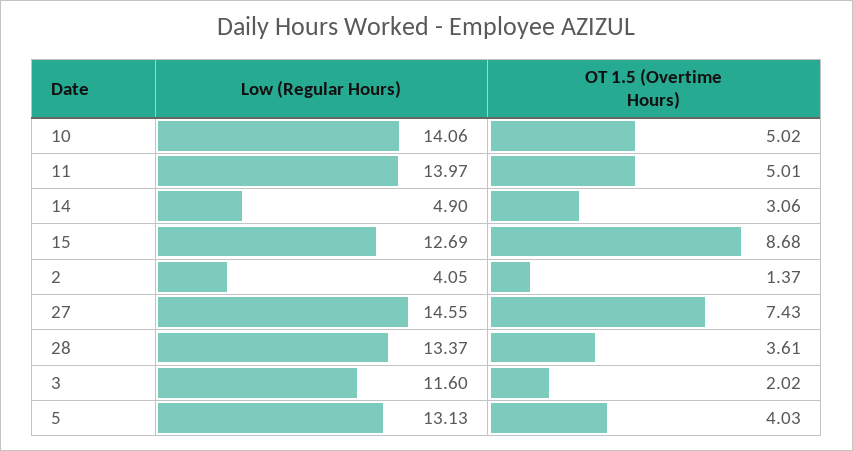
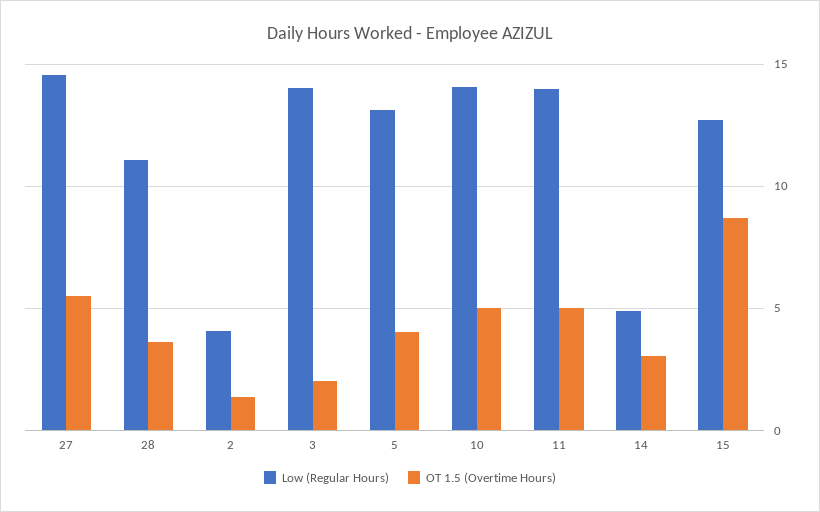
  {
    "Low (Regular Hours)": {
      "10": 14.06,
      "11": 13.97,
      "14": 4.9,
      "15": 12.69,
      "2": 4.05,
      "27": 14.55,
-     "28": 13.37,
+     "28": 11,
-     "3": 11.6,
+     "3": 14,
      "5": 13.13
    },
    "OT 1.5 (Overtime Hours)": {
      "10": 5.02,
      "11": 5.01,
      "14": 3.06,
      "15": 8.68,
      "2": 1.37,
-     "27": 7.43,
+     "27": 5.5,
      "28": 3.61,
      "3": 2.02,
      "5": 4.03
    }
  }

